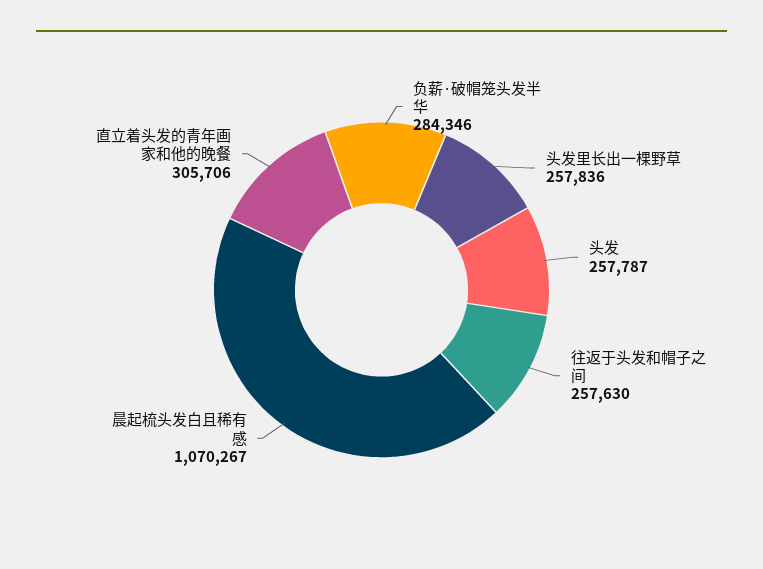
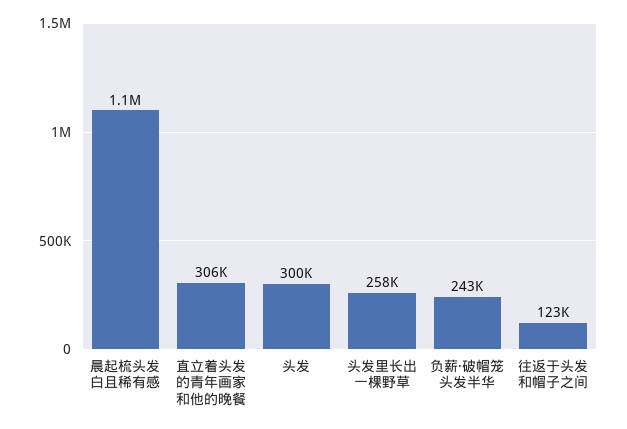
  {
-   "负薪·破帽笼头发半华": 284346,
+   "负薪·破帽笼头发半华": 243000,
    "头发里长出一棵野草": 257836,
-   "头发": 257787,
+   "头发": 300000,
-   "往返于头发和帽子之间": 257630,
+   "往返于头发和帽子之间": 123000,
    "晨起梳头发白且稀有感": 1070267,
    "直立着头发的青年画家和他的晚餐": 305706
  }

